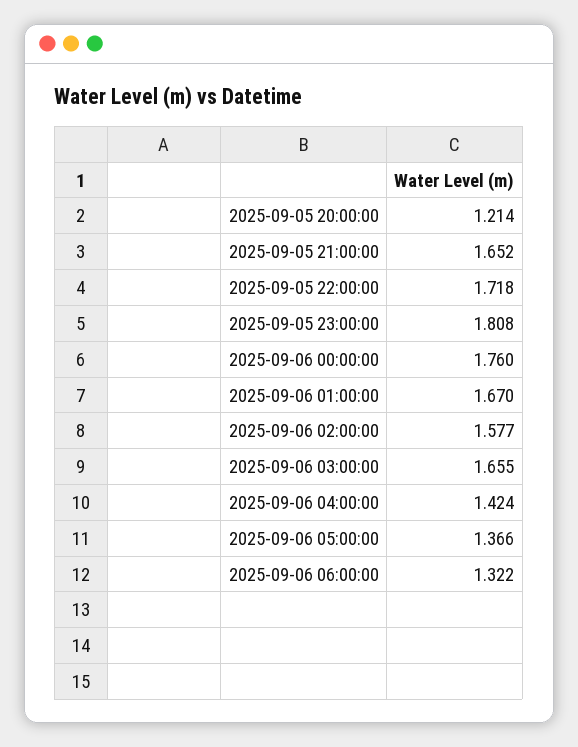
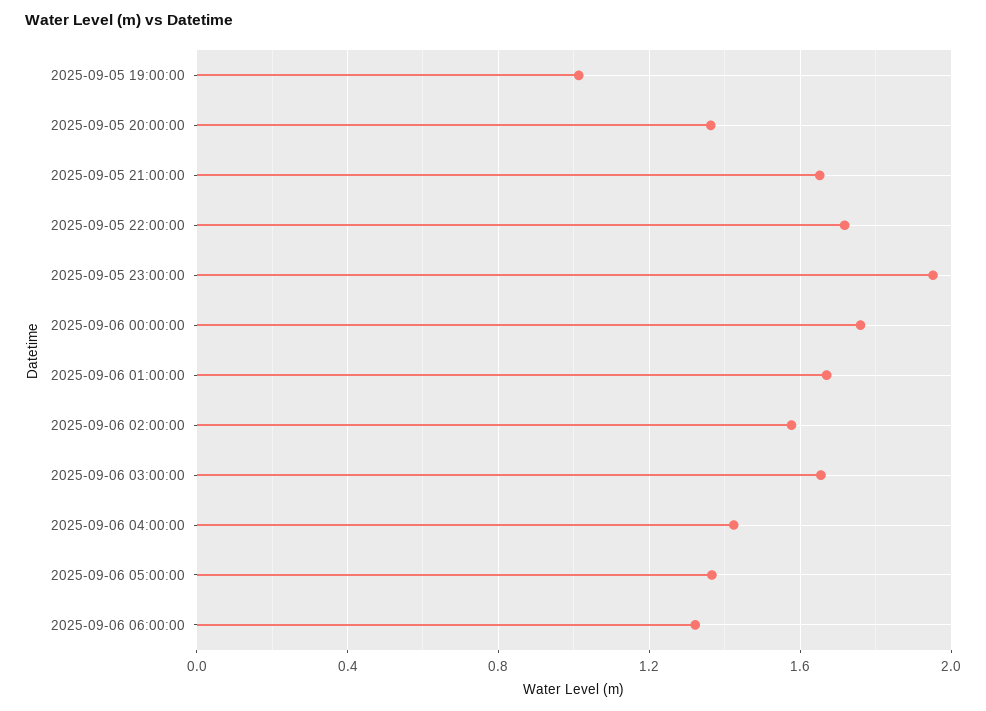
  {
-   "2025-09-05 20:00:00": 1.214,
+   "2025-09-05 20:00:00": 1.35,
    "2025-09-05 21:00:00": 1.652,
    "2025-09-05 22:00:00": 1.718,
-   "2025-09-05 23:00:00": 1.808,
+   "2025-09-05 23:00:00": 1.95,
    "2025-09-06 00:00:00": 1.76,
    "2025-09-06 01:00:00": 1.67,
    "2025-09-06 02:00:00": 1.577,
    "2025-09-06 03:00:00": 1.655,
    "2025-09-06 04:00:00": 1.424,
    "2025-09-06 05:00:00": 1.366,
-   "2025-09-06 06:00:00": 1.322
+   "2025-09-06 06:00:00": 1.322,
+   "2025-09-05 19:00:00": 1
  }

